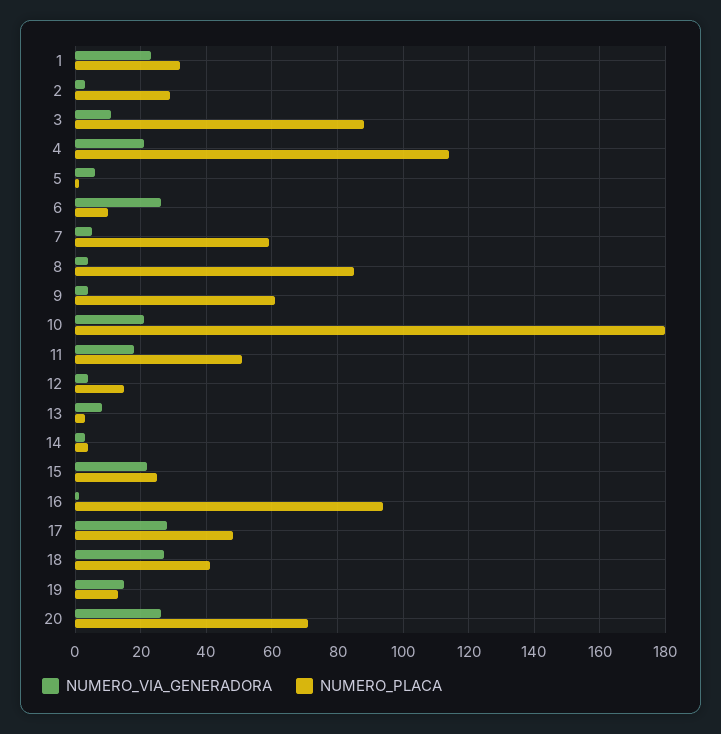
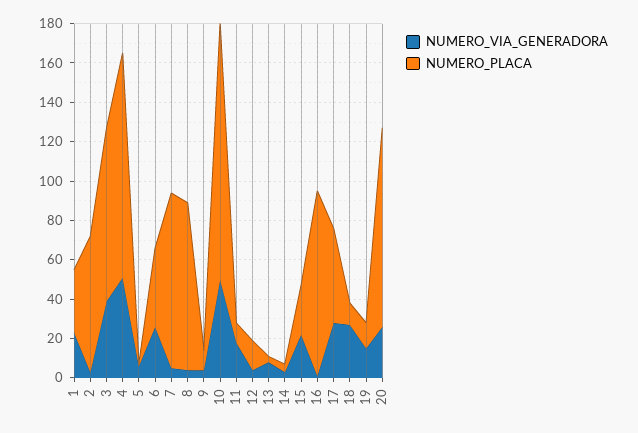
  {
    "NUMERO_VIA_GENERADORA": {
      "1": 25,
      "2": 5,
-     "3": 10,
+     "3": 40,
-     "4": 20,
+     "4": 50,
      "5": 5,
      "6": 25,
      "7": 5,
      "8": 5,
      "9": 5,
-     "10": 20,
+     "10": 50,
      "11": 20,
      "12": 5,
      "13": 10,
      "14": 5,
      "15": 20,
      "16": 0,
      "17": 30,
      "18": 25,
      "19": 15,
      "20": 25
    },
    "NUMERO_PLACA": {
      "1": 30,
-     "2": 30,
+     "2": 70,
      "3": 90,
      "4": 115,
      "5": 0,
-     "6": 10,
+     "6": 40,
-     "7": 60,
+     "7": 90,
      "8": 85,
-     "9": 60,
+     "9": 10,
-     "10": 180,
+     "10": 130,
-     "11": 50,
+     "11": 10,
      "12": 15,
      "13": 5,
      "14": 5,
      "15": 25,
      "16": 95,
      "17": 50,
-     "18": 40,
+     "18": 10,
      "19": 15,
-     "20": 70
+     "20": 100
    }
  }

